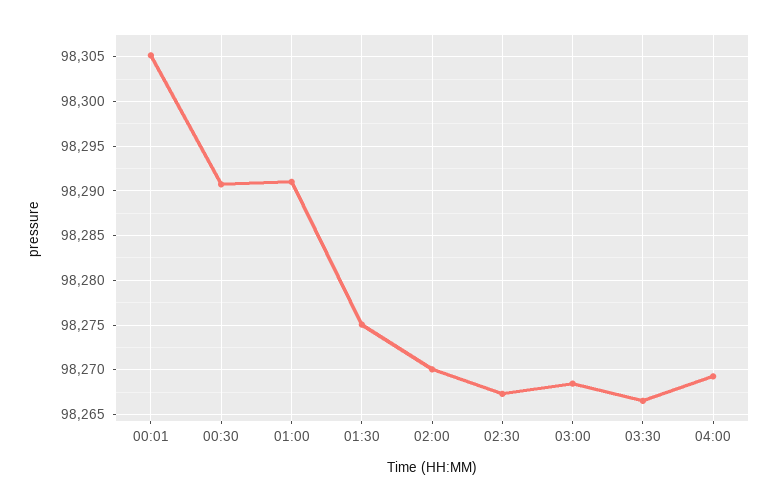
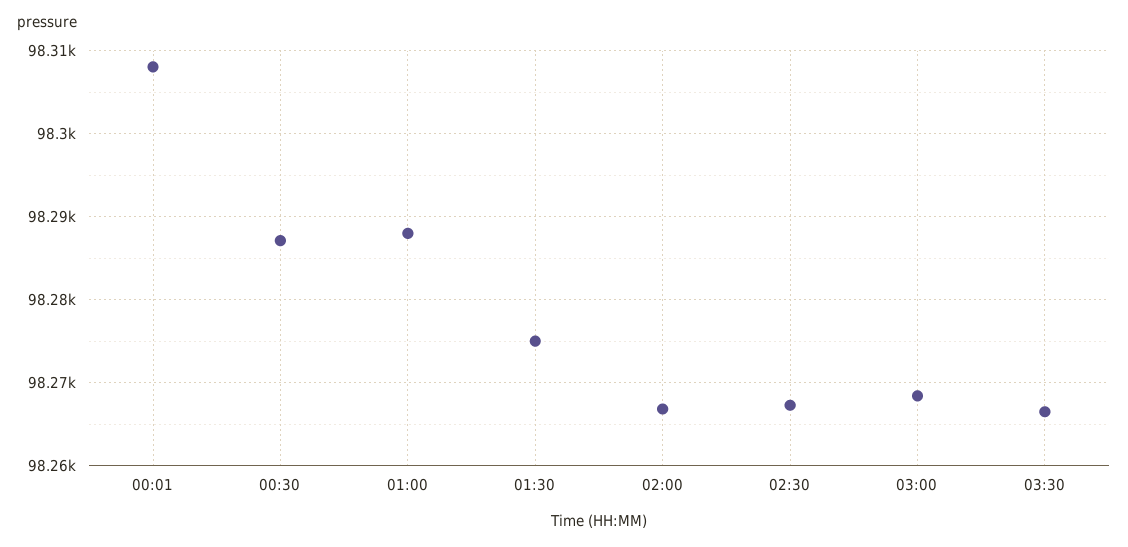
  {
-   "00:01": 98305,
+   "00:01": 98308,
-   "00:30": 98291,
+   "00:30": 98287,
-   "01:00": 98291,
+   "01:00": 98288,
    "01:30": 98275,
-   "02:00": 98270,
+   "02:00": 98267,
    "02:30": 98267,
    "03:00": 98268,
-   "03:30": 98267,
+   "03:30": 98267
-   "04:00": 98269
  }

